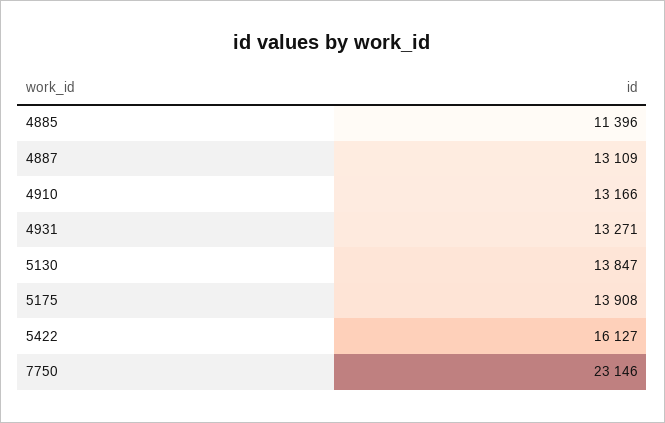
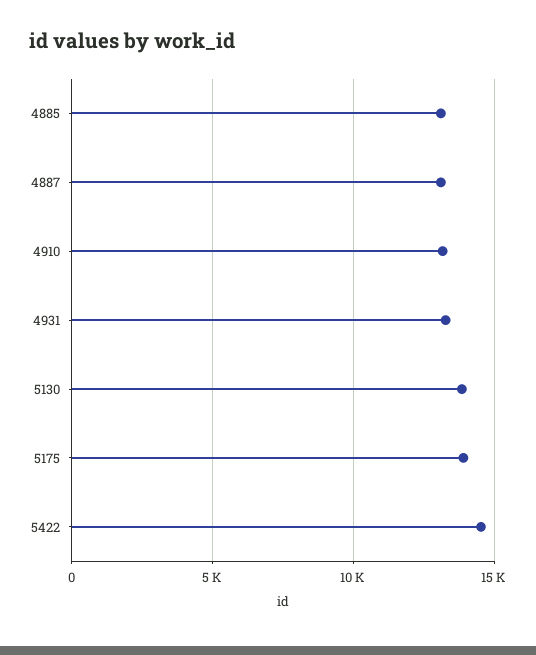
  {
-   "4885": 11396,
+   "4885": 13000,
    "4887": 13109,
    "4910": 13166,
    "4931": 13271,
    "5130": 13847,
    "5175": 13908,
-   "5422": 16127,
+   "5422": 14500
-   "7750": 23146
  }

